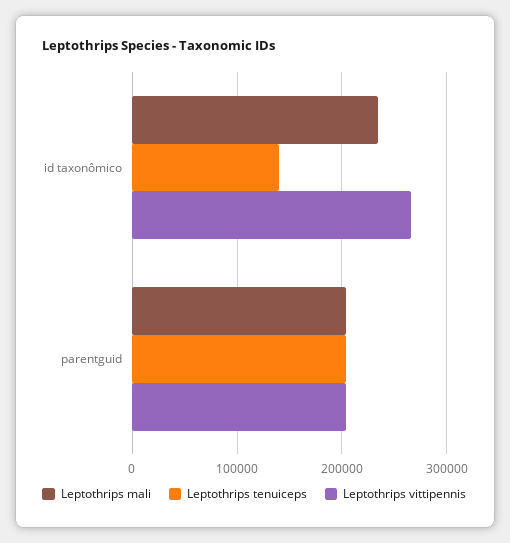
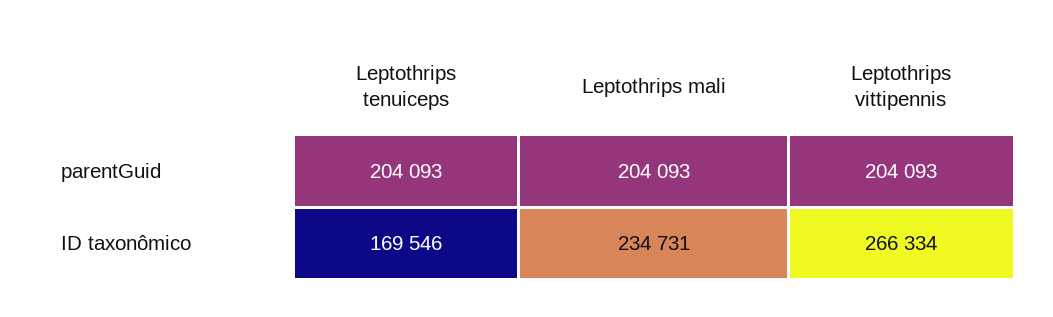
  {
    "Leptothrips mali": {
      "id taxonômico": 234731,
      "parentguid": 204093
    },
    "Leptothrips tenuiceps": {
-     "id taxonômico": 140000,
+     "id taxonômico": 169546,
      "parentguid": 204093
    },
    "Leptothrips vittipennis": {
      "id taxonômico": 266334,
      "parentguid": 204093
    }
  }

